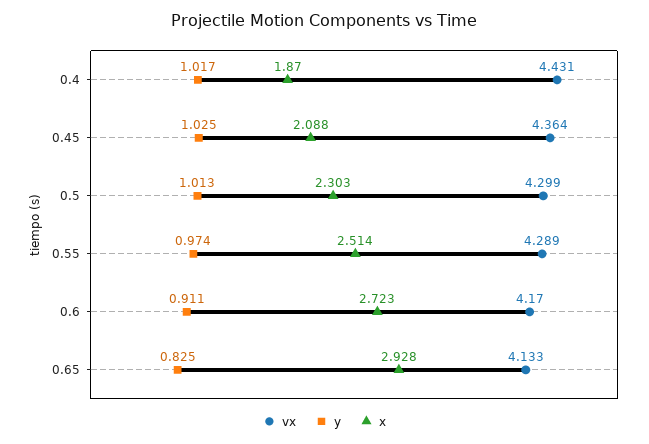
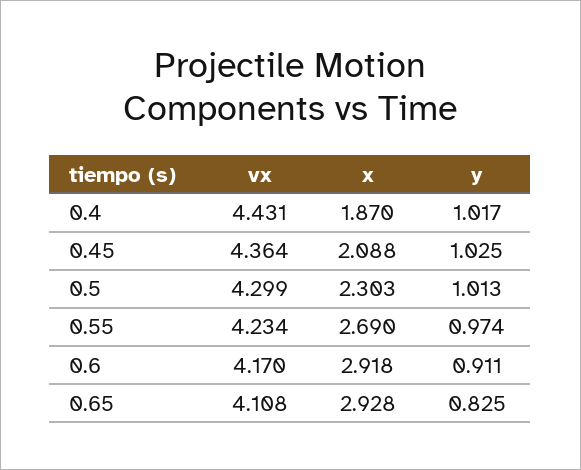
  {
    "vx": {
      "0.4": 4.431,
      "0.45": 4.364,
      "0.5": 4.299,
-     "0.55": 4.289,
+     "0.55": 4.234,
      "0.6": 4.17,
-     "0.65": 4.133
+     "0.65": 4.108
    },
    "y": {
      "0.4": 1.017,
      "0.45": 1.025,
      "0.5": 1.013,
      "0.55": 0.974,
      "0.6": 0.911,
      "0.65": 0.825
    },
    "x": {
      "0.4": 1.87,
      "0.45": 2.088,
      "0.5": 2.303,
-     "0.55": 2.514,
+     "0.55": 2.69,
-     "0.6": 2.723,
+     "0.6": 2.918,
      "0.65": 2.928
    }
  }

